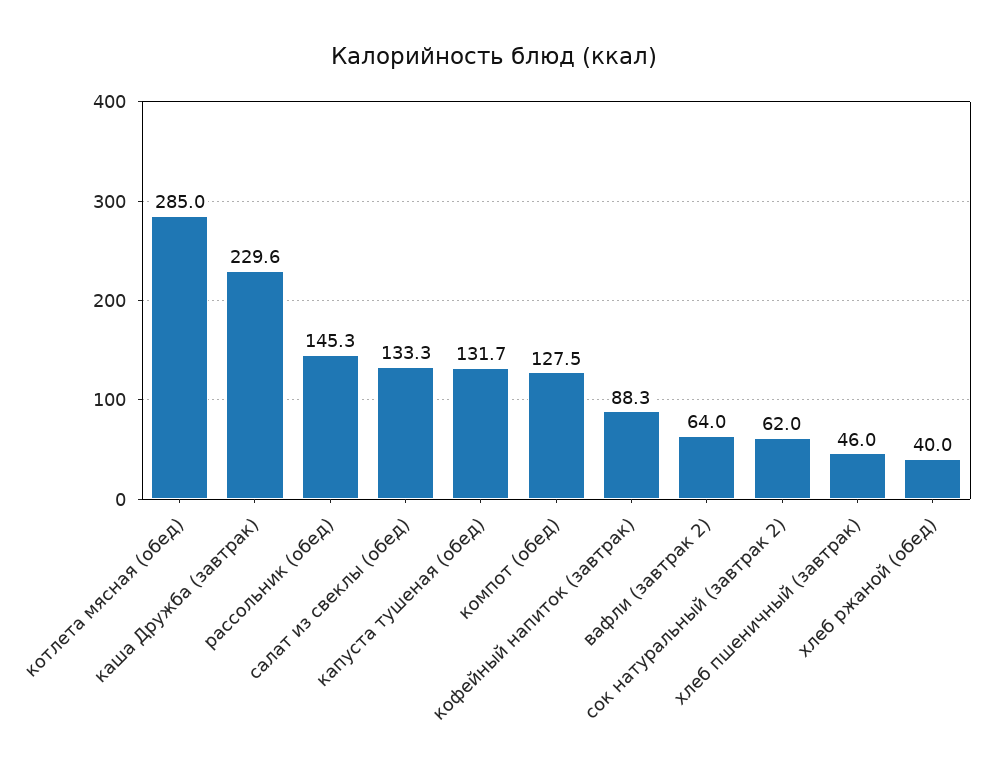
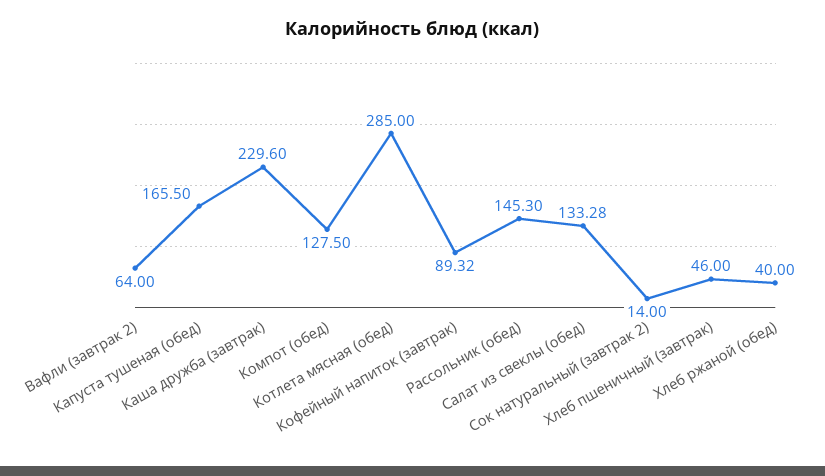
  {
    "котлета мясная (обед)": 285,
    "каша Дружба (завтрак)": 229.6,
    "рассольник (обед)": 145.3,
    "салат из свеклы (обед)": 133.28,
-   "капуста тушеная (обед)": 131.7,
+   "капуста тушеная (обед)": 165.5,
    "компот (обед)": 127.5,
-   "кофейный напиток (завтрак)": 88.3,
+   "кофейный напиток (завтрак)": 89.32,
    "вафли (завтрак 2)": 64,
-   "сок натуральный (завтрак 2)": 62,
+   "сок натуральный (завтрак 2)": 14,
    "хлеб пшеничный (завтрак)": 46,
    "хлеб ржаной (обед)": 40
  }

